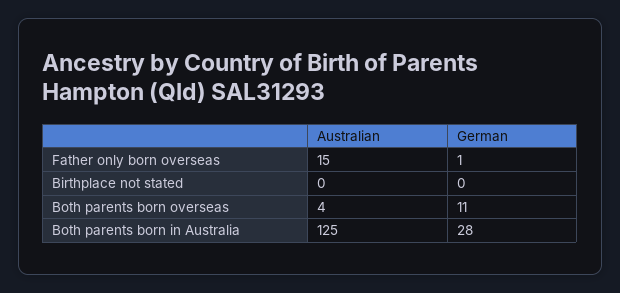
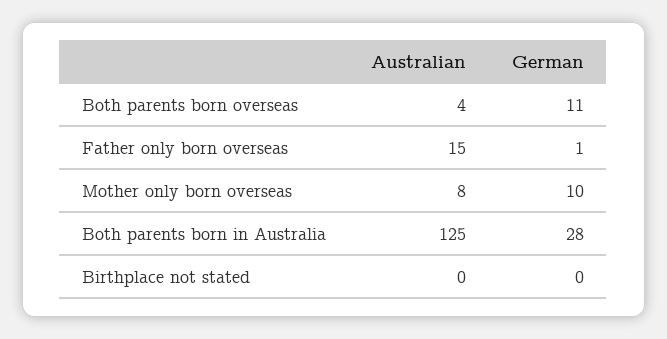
  {
    "Australian": {
      "Father only born overseas": 15,
      "Birthplace not stated": 0,
      "Both parents born overseas": 4,
-     "Both parents born in Australia": 125
+     "Both parents born in Australia": 125,
+     "Mother only born overseas": 8
    },
    "German": {
      "Father only born overseas": 1,
      "Birthplace not stated": 0,
      "Both parents born overseas": 11,
-     "Both parents born in Australia": 28
+     "Both parents born in Australia": 28,
+     "Mother only born overseas": 10
    }
  }

